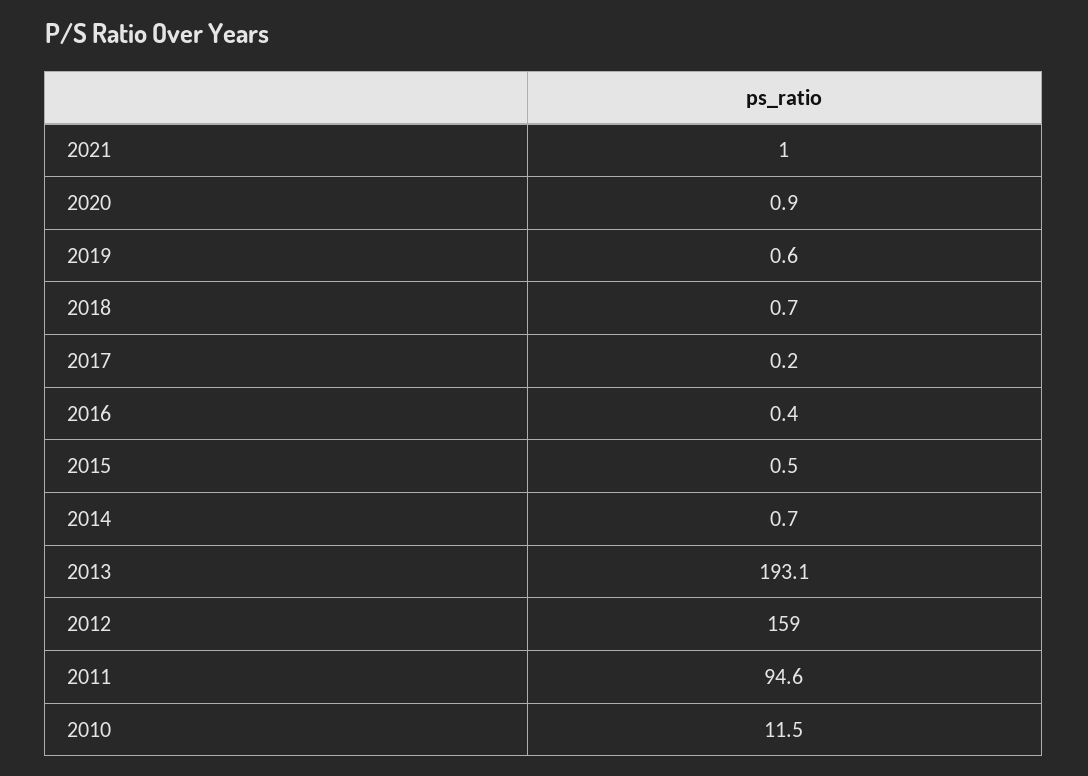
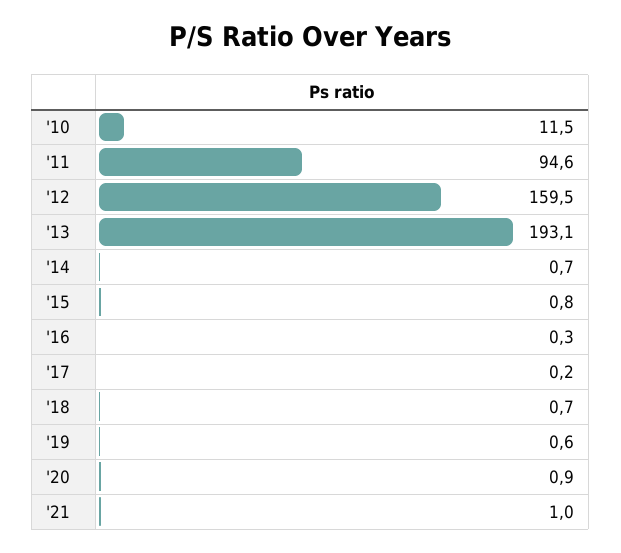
  {
    "2021": 1,
    "2020": 0.9,
    "2019": 0.6,
    "2018": 0.7,
    "2017": 0.2,
-   "2016": 0.4,
+   "2016": 0.3,
-   "2015": 0.5,
+   "2015": 0.8,
    "2014": 0.7,
    "2013": 193.1,
-   "2012": 159,
+   "2012": 159.5,
    "2011": 94.6,
    "2010": 11.5
  }

